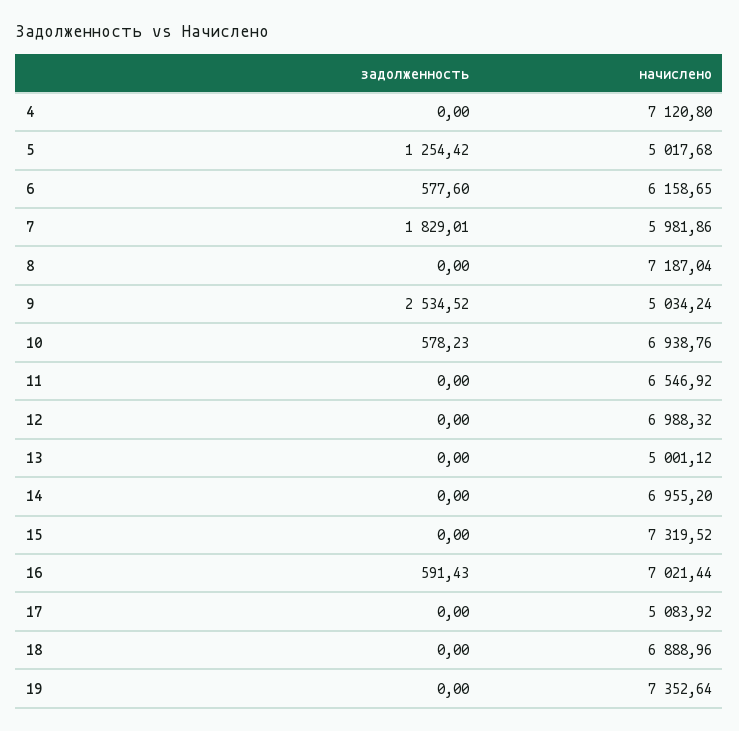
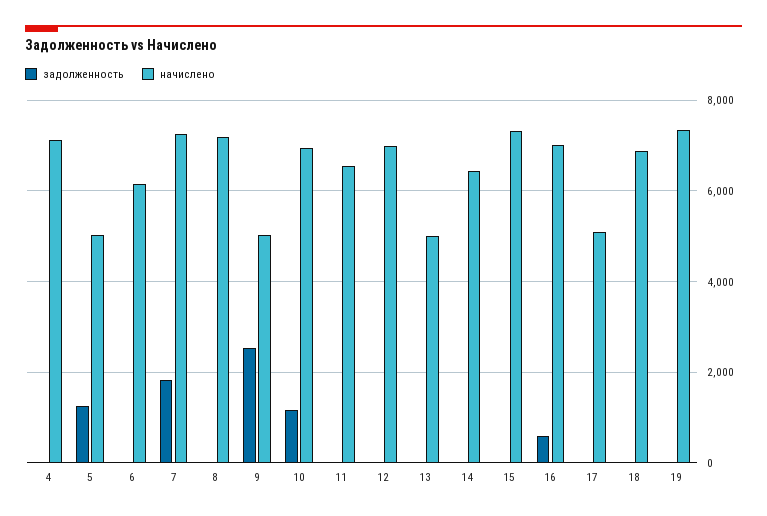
  {
    "задолженность": {
      "4": 0,
      "5": 1254.42,
-     "6": 577.6,
+     "6": 0,
      "7": 1829.01,
      "8": 0,
      "9": 2534.52,
-     "10": 578.23,
+     "10": 1200,
      "11": 0,
      "12": 0,
      "13": 0,
      "14": 0,
      "15": 0,
      "16": 591.43,
      "17": 0,
      "18": 0,
      "19": 0
    },
    "начислено": {
      "4": 7120.8,
      "5": 5017.68,
      "6": 6158.65,
-     "7": 5981.86,
+     "7": 7200,
      "8": 7187.04,
      "9": 5034.24,
      "10": 6938.76,
      "11": 6546.92,
      "12": 6988.32,
      "13": 5001.12,
-     "14": 6955.2,
+     "14": 6400,
      "15": 7319.52,
      "16": 7021.44,
      "17": 5083.92,
      "18": 6888.96,
      "19": 7352.64
    }
  }

